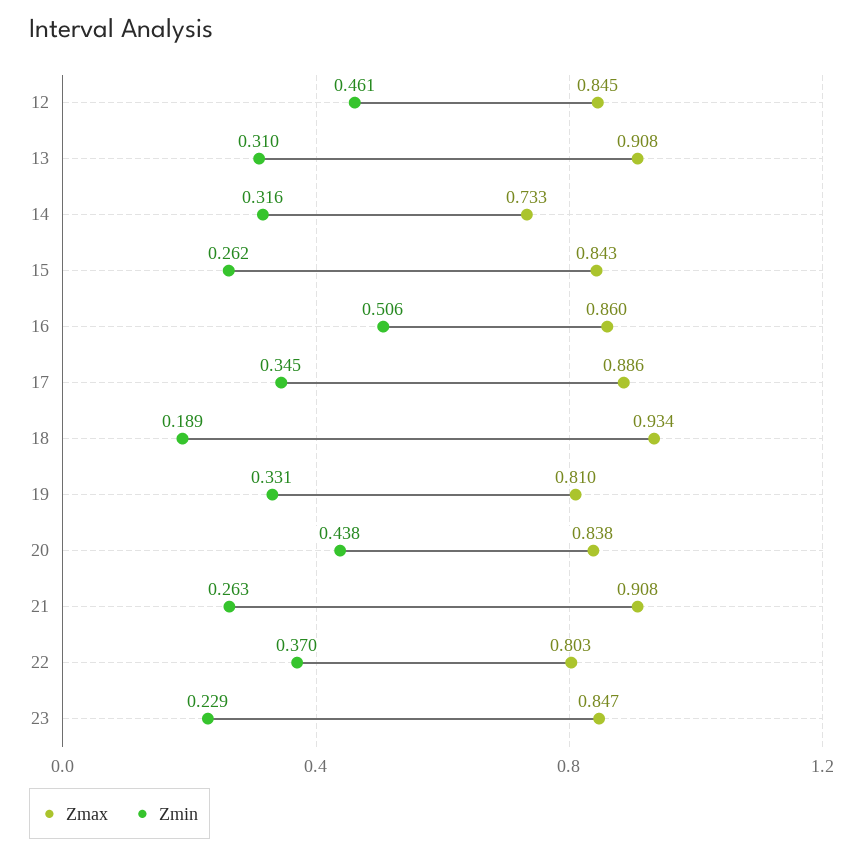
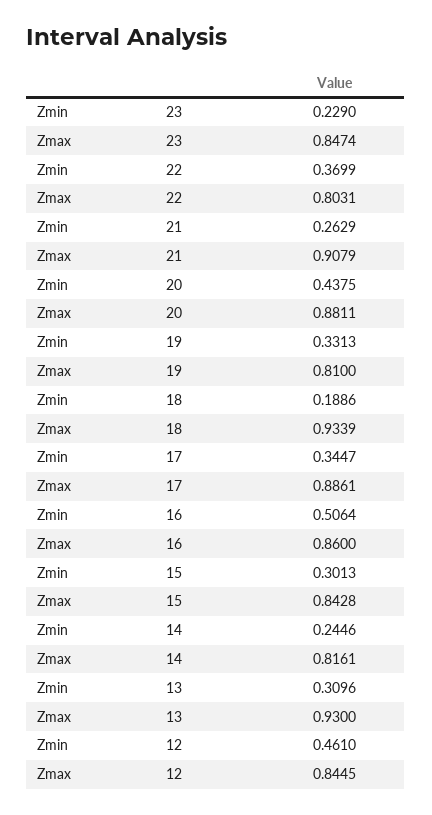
  {
    "Zmax": {
      "12": 0.8445,
-     "13": 0.908,
+     "13": 0.93,
-     "14": 0.733,
+     "14": 0.8161,
      "15": 0.8428,
      "16": 0.86,
      "17": 0.8861,
      "18": 0.9339,
      "19": 0.81,
-     "20": 0.838,
+     "20": 0.8811,
      "21": 0.9079,
      "22": 0.8031,
      "23": 0.8474
    },
    "Zmin": {
      "12": 0.461,
      "13": 0.3096,
-     "14": 0.316,
+     "14": 0.2446,
-     "15": 0.262,
+     "15": 0.3013,
      "16": 0.5064,
      "17": 0.3447,
      "18": 0.1886,
      "19": 0.3313,
      "20": 0.4375,
      "21": 0.2629,
      "22": 0.3699,
      "23": 0.229
    }
  }

